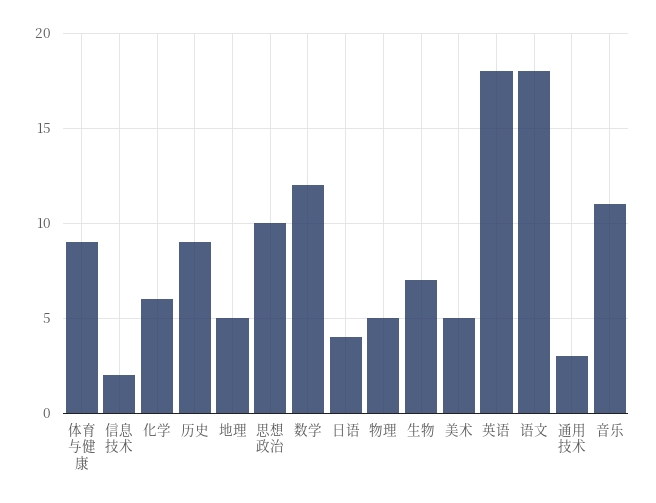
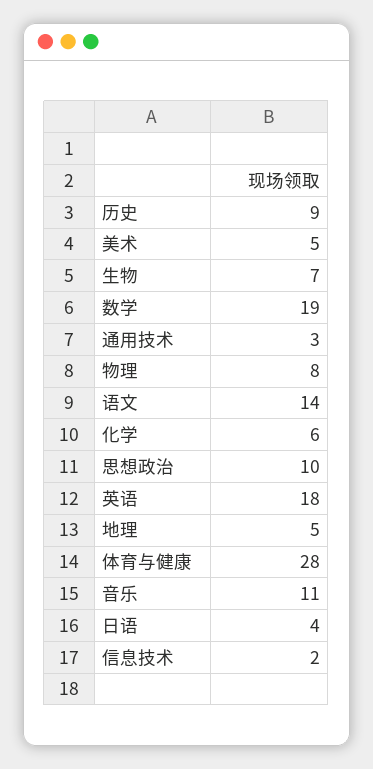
  {
-   "体育与健康": 9,
+   "体育与健康": 28,
    "信息技术": 2,
    "化学": 6,
    "历史": 9,
    "地理": 5,
    "思想政治": 10,
-   "数学": 12,
+   "数学": 19,
    "日语": 4,
-   "物理": 5,
+   "物理": 8,
    "生物": 7,
    "美术": 5,
    "英语": 18,
-   "语文": 18,
+   "语文": 14,
    "通用技术": 3,
    "音乐": 11
  }

